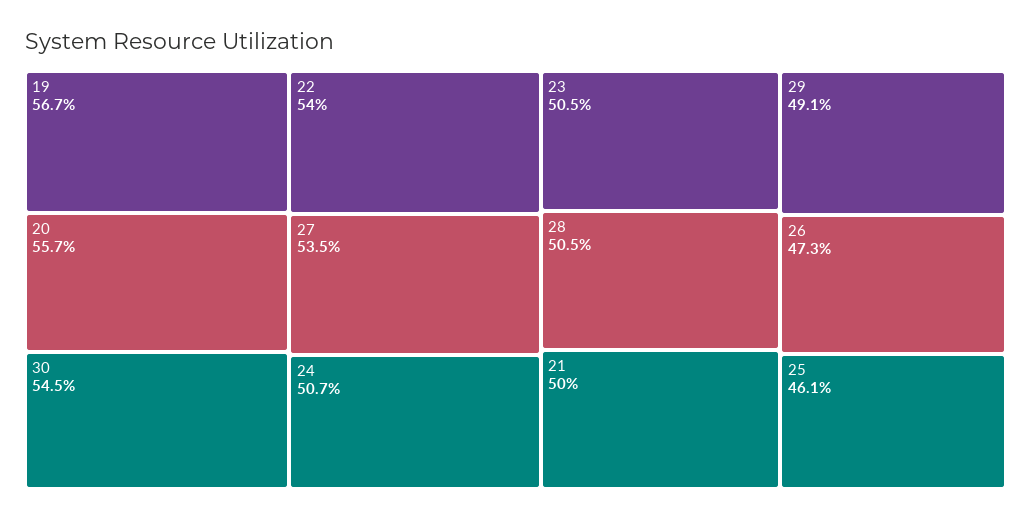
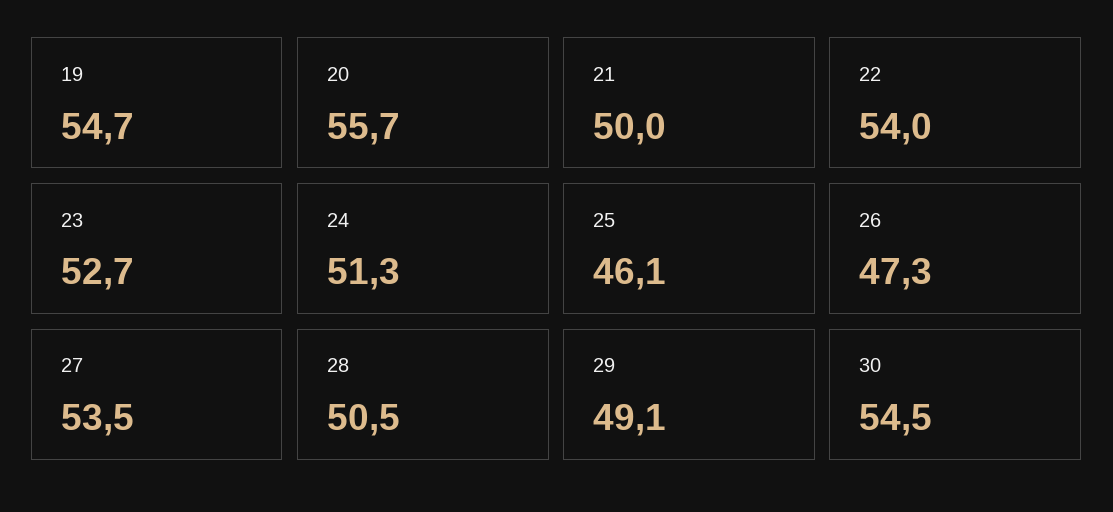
  {
-   "19": 56.7,
+   "19": 54.7,
    "20": 55.7,
    "30": 54.5,
    "22": 54,
    "27": 53.5,
-   "24": 50.7,
+   "24": 51.3,
-   "23": 50.5,
+   "23": 52.7,
    "28": 50.5,
    "21": 50,
    "29": 49.1,
    "26": 47.3,
    "25": 46.1
  }

